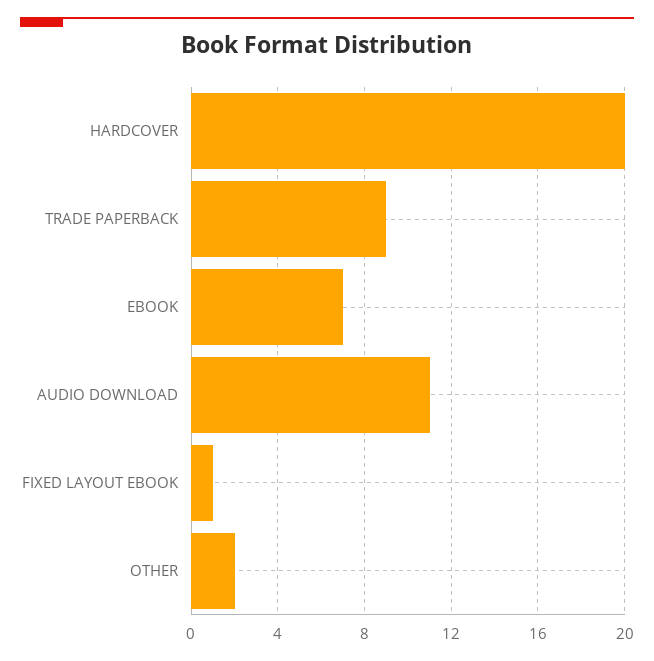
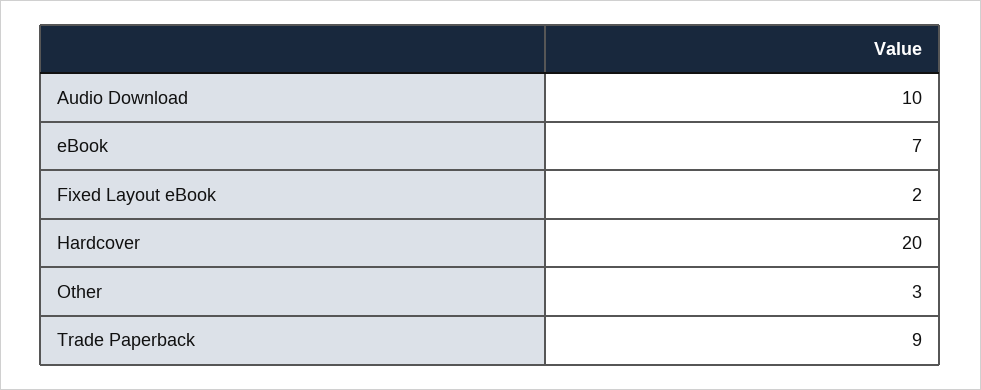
  {
    "HARDCOVER": 20,
    "TRADE PAPERBACK": 9,
    "EBOOK": 7,
-   "AUDIO DOWNLOAD": 11,
+   "AUDIO DOWNLOAD": 10,
-   "FIXED LAYOUT EBOOK": 1,
+   "FIXED LAYOUT EBOOK": 2,
-   "OTHER": 2
+   "OTHER": 3
  }

